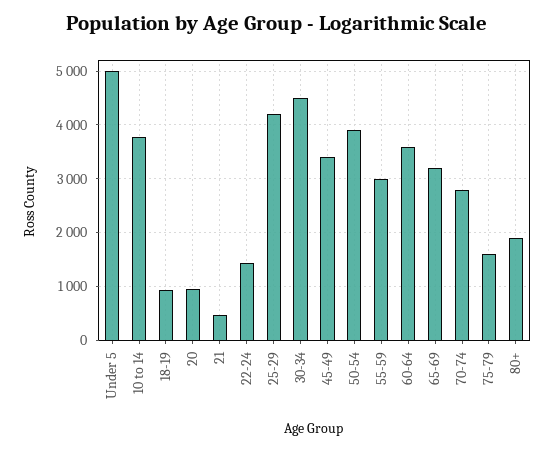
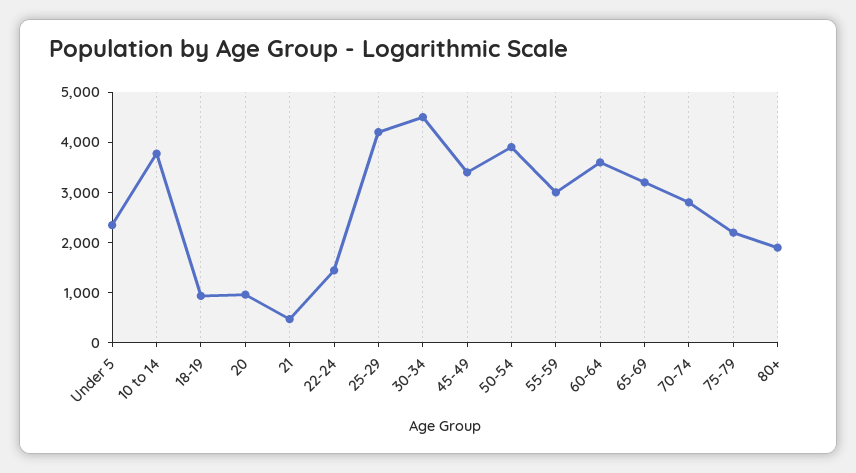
  {
-   "Under 5": 5000,
+   "Under 5": 2400,
    "10 to 14": 3800,
    "18-19": 1000,
    "20": 1000,
    "21": 400,
    "22-24": 1400,
    "25-29": 4200,
    "30-34": 4600,
    "45-49": 3400,
    "50-54": 4000,
    "55-59": 3000,
    "60-64": 3600,
    "65-69": 3200,
    "70-74": 2800,
-   "75-79": 1600,
+   "75-79": 2200,
    "80+": 2000
  }

